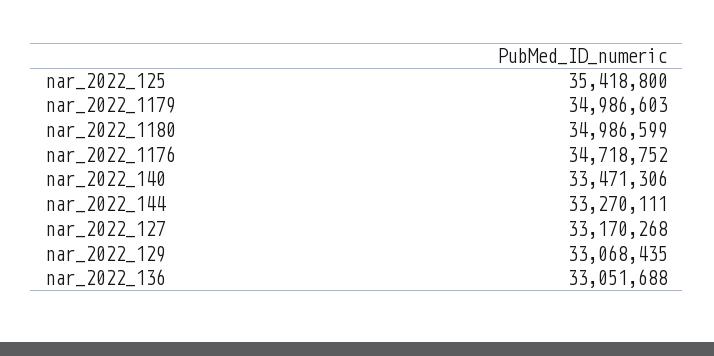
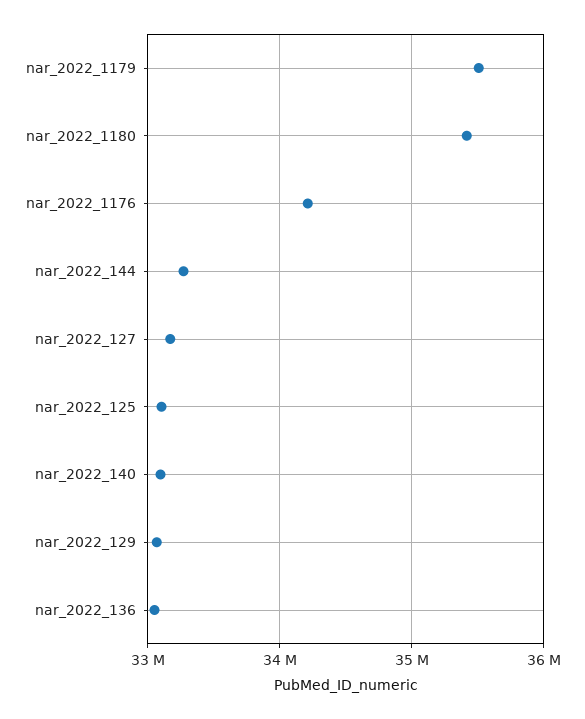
  {
-   "nar_2022_125": 35418800,
+   "nar_2022_125": 33100000,
-   "nar_2022_1179": 34986603,
+   "nar_2022_1179": 35500000,
-   "nar_2022_1180": 34986599,
+   "nar_2022_1180": 35400000,
-   "nar_2022_1176": 34718752,
+   "nar_2022_1176": 34200000,
-   "nar_2022_140": 33471306,
+   "nar_2022_140": 33100000,
    "nar_2022_144": 33270111,
    "nar_2022_127": 33170268,
    "nar_2022_129": 33068435,
    "nar_2022_136": 33051688
  }

